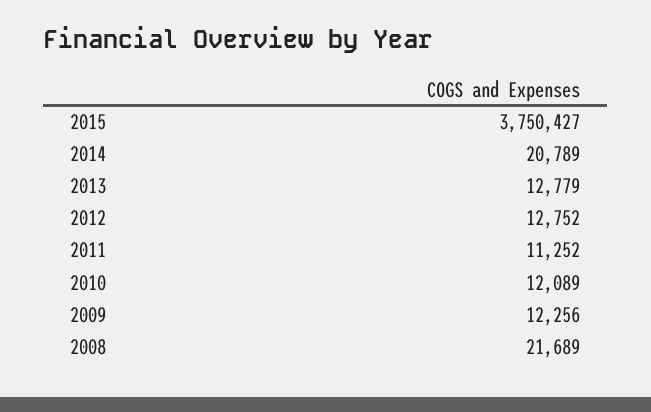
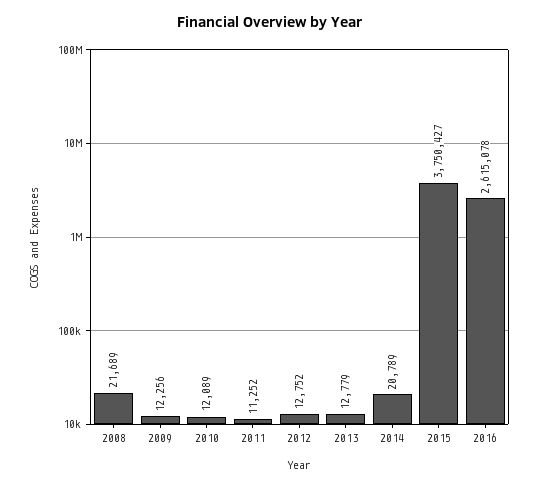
  {
    "2015": 3750427,
    "2014": 20789,
    "2013": 12779,
    "2012": 12752,
    "2011": 11252,
    "2010": 12089,
    "2009": 12256,
-   "2008": 21689
+   "2008": 21689,
+   "2016": 2615078
  }

